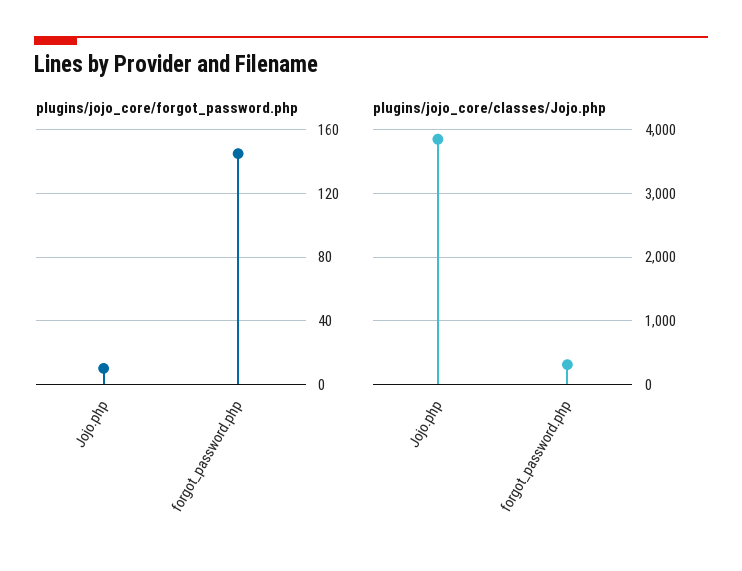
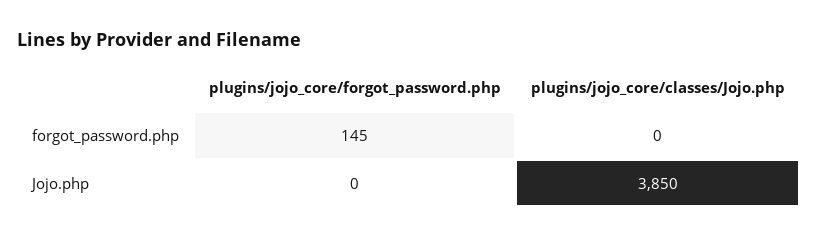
  {
    "plugins/jojo_core/forgot_password.php": {
-     "Jojo.php": 10,
+     "Jojo.php": 0,
      "forgot_password.php": 145
    },
    "plugins/jojo_core/classes/Jojo.php": {
      "Jojo.php": 3850,
-     "forgot_password.php": 300
+     "forgot_password.php": 0
    }
  }

